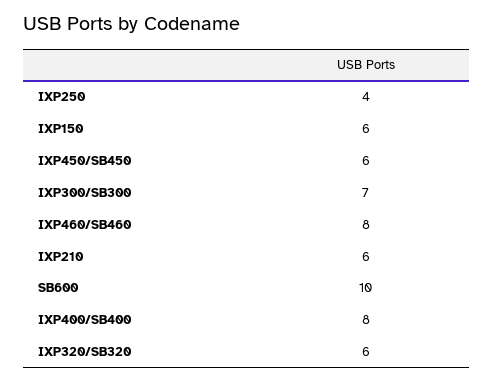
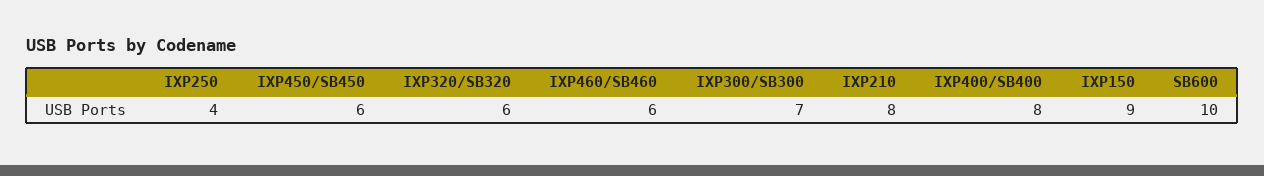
  {
    "IXP250": 4,
-   "IXP150": 6,
+   "IXP150": 9,
    "IXP450/SB450": 6,
    "IXP300/SB300": 7,
-   "IXP460/SB460": 8,
+   "IXP460/SB460": 6,
-   "IXP210": 6,
+   "IXP210": 8,
    "SB600": 10,
    "IXP400/SB400": 8,
    "IXP320/SB320": 6
  }

